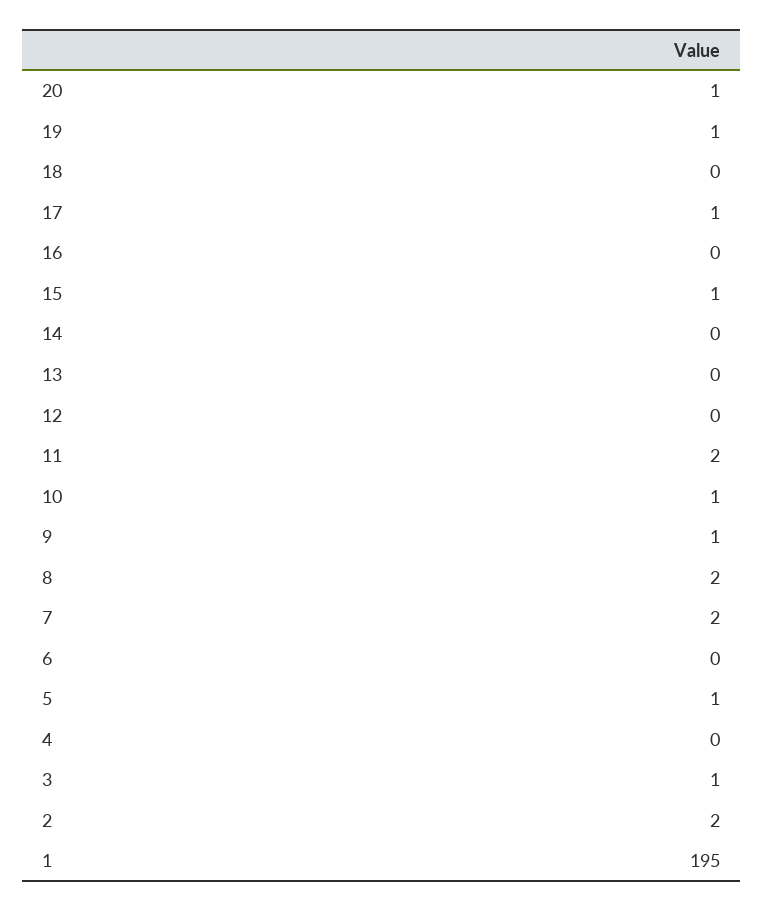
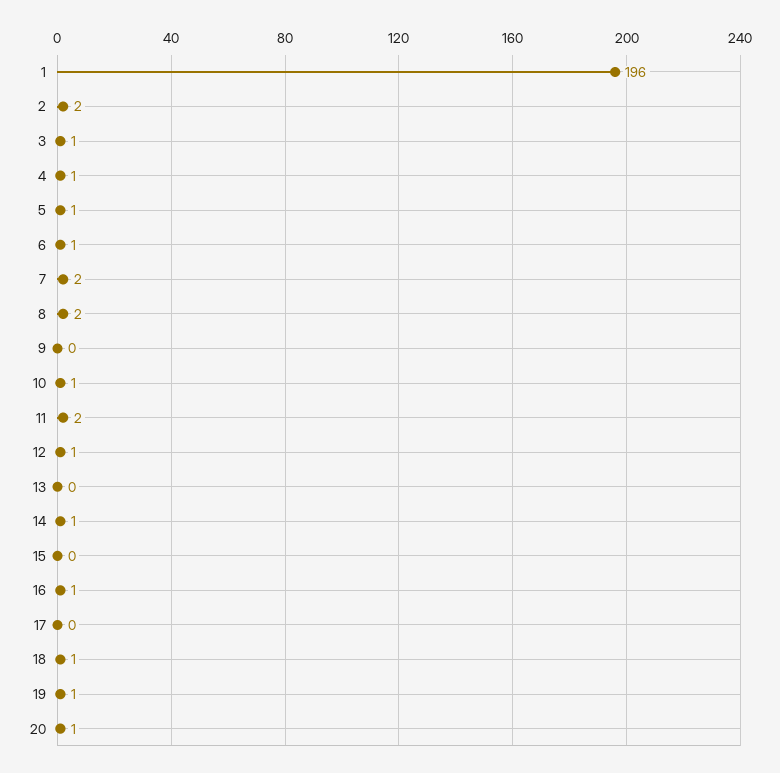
  {
    "20": 1,
    "19": 1,
-   "18": 0,
+   "18": 1,
-   "17": 1,
+   "17": 0,
-   "16": 0,
+   "16": 1,
-   "15": 1,
+   "15": 0,
-   "14": 0,
+   "14": 1,
    "13": 0,
-   "12": 0,
+   "12": 1,
    "11": 2,
    "10": 1,
-   "9": 1,
+   "9": 0,
    "8": 2,
    "7": 2,
-   "6": 0,
+   "6": 1,
    "5": 1,
-   "4": 0,
+   "4": 1,
    "3": 1,
    "2": 2,
-   "1": 195
+   "1": 196
  }

